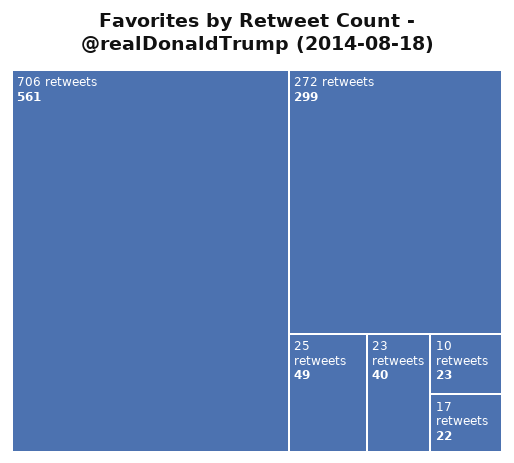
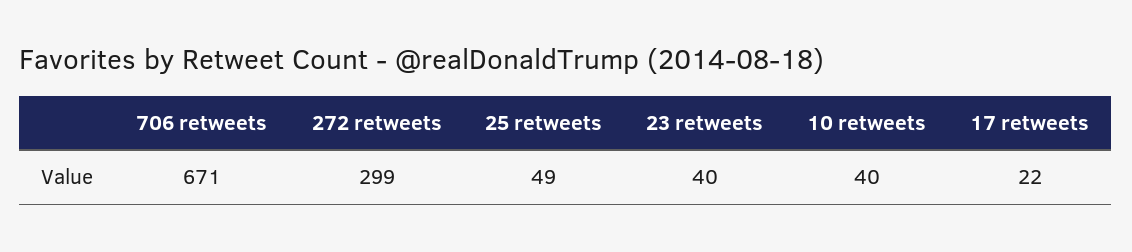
  {
-   "706 retweets": 561,
+   "706 retweets": 671,
    "272 retweets": 299,
    "25 retweets": 49,
    "23 retweets": 40,
-   "10 retweets": 23,
+   "10 retweets": 40,
    "17 retweets": 22
  }

